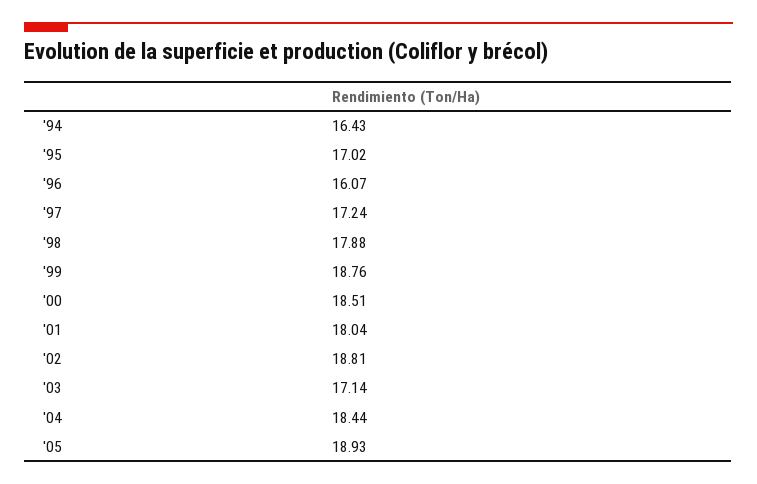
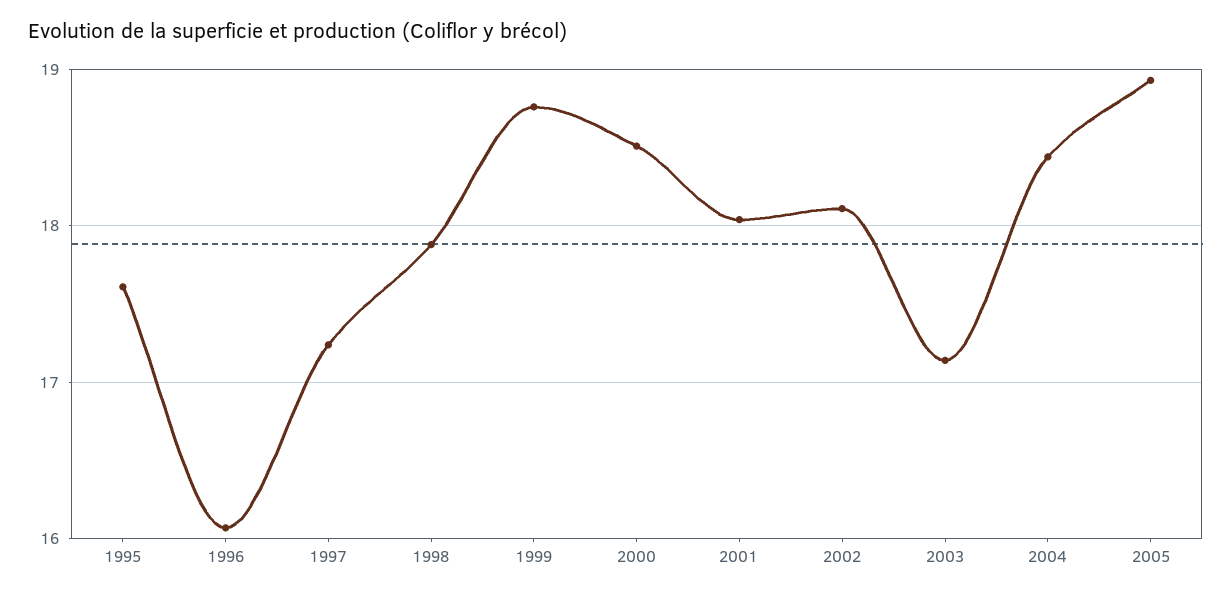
  {
-   "'94": 16.43,
-   "'95": 17.02,
+   "'95": 17.6,
    "'96": 16.07,
    "'97": 17.24,
    "'98": 17.88,
    "'99": 18.76,
    "'00": 18.51,
    "'01": 18.04,
-   "'02": 18.81,
+   "'02": 18.1,
    "'03": 17.14,
    "'04": 18.44,
    "'05": 18.93
  }

